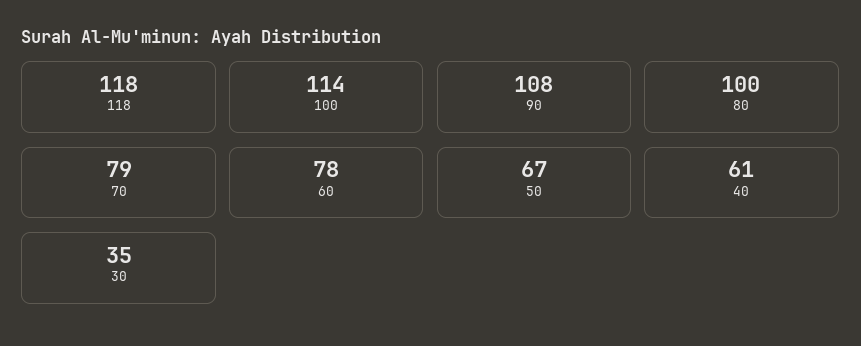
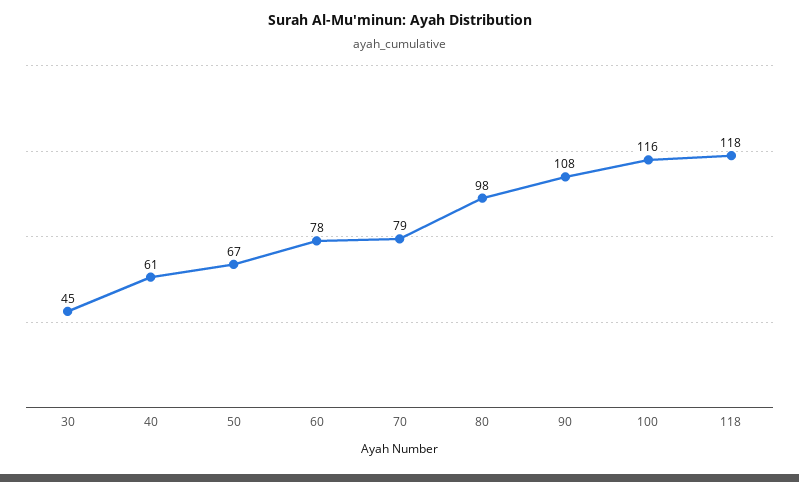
  {
    "118": 118,
-   "100": 114,
+   "100": 116,
    "90": 108,
-   "80": 100,
+   "80": 98,
    "70": 79,
    "60": 78,
    "50": 67,
    "40": 61,
-   "30": 35
+   "30": 45
  }

